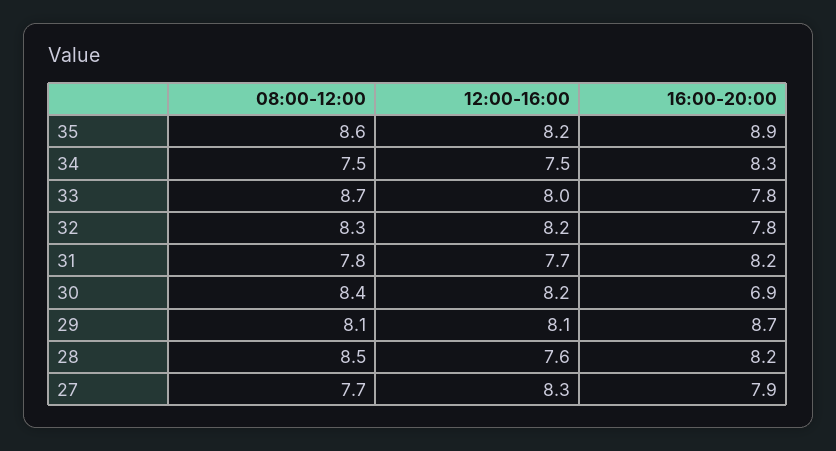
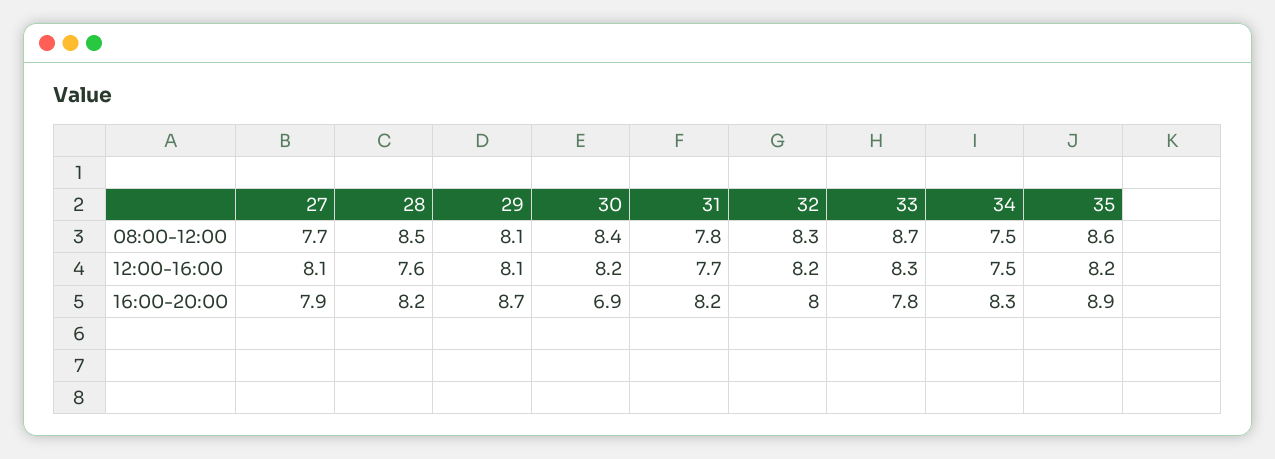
  {
    "08:00-12:00": {
      "35": 8.6,
      "34": 7.5,
      "33": 8.7,
      "32": 8.3,
      "31": 7.8,
      "30": 8.4,
      "29": 8.1,
      "28": 8.5,
      "27": 7.7
    },
    "12:00-16:00": {
      "35": 8.2,
      "34": 7.5,
-     "33": 8,
+     "33": 8.3,
      "32": 8.2,
      "31": 7.7,
      "30": 8.2,
      "29": 8.1,
      "28": 7.6,
-     "27": 8.3
+     "27": 8.1
    },
    "16:00-20:00": {
      "35": 8.9,
      "34": 8.3,
      "33": 7.8,
-     "32": 7.8,
+     "32": 8,
      "31": 8.2,
      "30": 6.9,
      "29": 8.7,
      "28": 8.2,
      "27": 7.9
    }
  }

